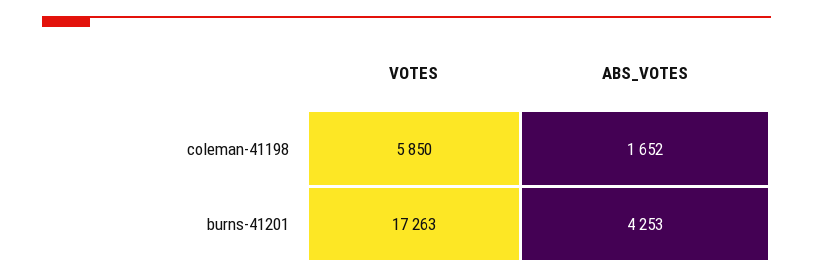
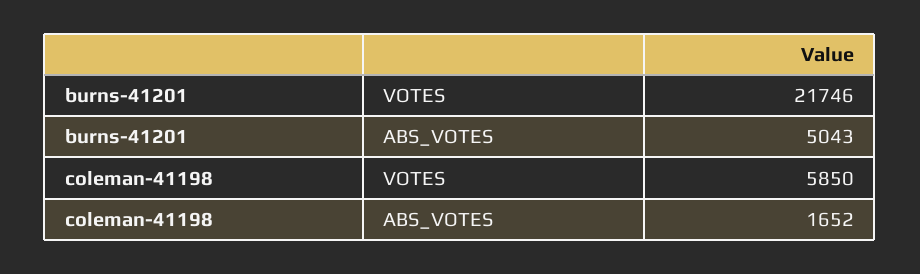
  {
    "VOTES": {
      "coleman-41198": 5850,
-     "burns-41201": 17263
+     "burns-41201": 21746
    },
    "ABS_VOTES": {
      "coleman-41198": 1652,
-     "burns-41201": 4253
+     "burns-41201": 5043
    }
  }

